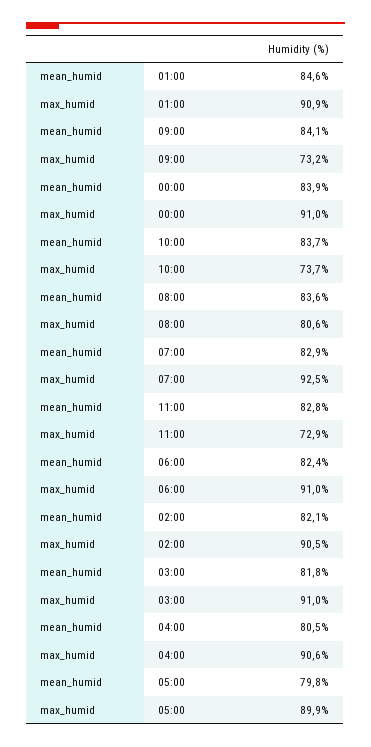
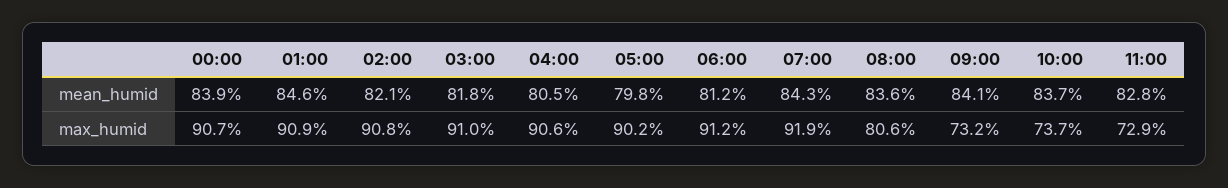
  {
    "mean_humid": {
      "01:00": 84.6,
      "09:00": 84.1,
      "00:00": 83.9,
      "10:00": 83.7,
      "08:00": 83.6,
-     "07:00": 82.9,
+     "07:00": 84.3,
      "11:00": 82.8,
-     "06:00": 82.4,
+     "06:00": 81.2,
      "02:00": 82.1,
      "03:00": 81.8,
      "04:00": 80.5,
      "05:00": 79.8
    },
    "max_humid": {
      "01:00": 90.9,
      "09:00": 73.2,
-     "00:00": 91,
+     "00:00": 90.7,
      "10:00": 73.7,
      "08:00": 80.6,
-     "07:00": 92.5,
+     "07:00": 91.9,
      "11:00": 72.9,
-     "06:00": 91,
+     "06:00": 91.2,
-     "02:00": 90.5,
+     "02:00": 90.8,
      "03:00": 91,
      "04:00": 90.6,
-     "05:00": 89.9
+     "05:00": 90.2
    }
  }

